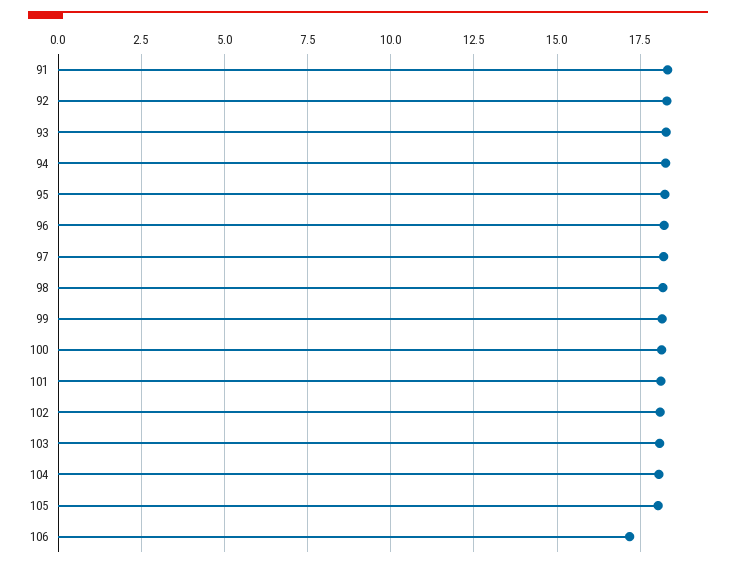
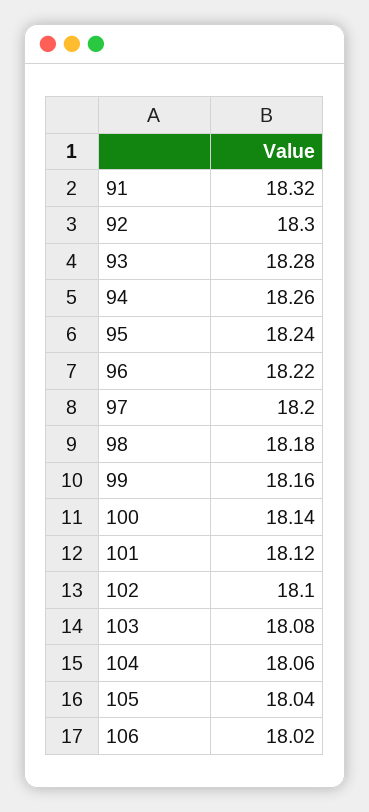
  {
    "91": 18.32,
    "92": 18.3,
    "93": 18.28,
    "94": 18.26,
    "95": 18.24,
    "96": 18.22,
    "97": 18.2,
    "98": 18.18,
    "99": 18.16,
    "100": 18.14,
    "101": 18.12,
    "102": 18.1,
    "103": 18.08,
    "104": 18.06,
    "105": 18.04,
-   "106": 17.25
+   "106": 18.02
  }

